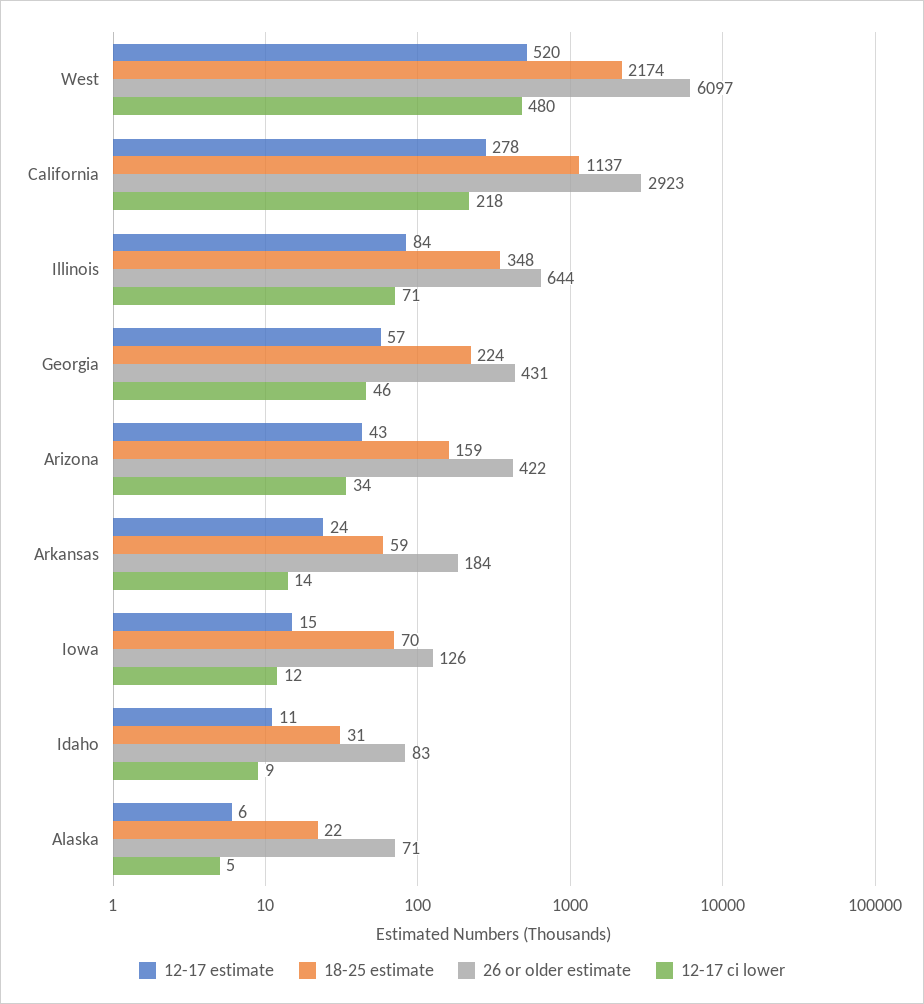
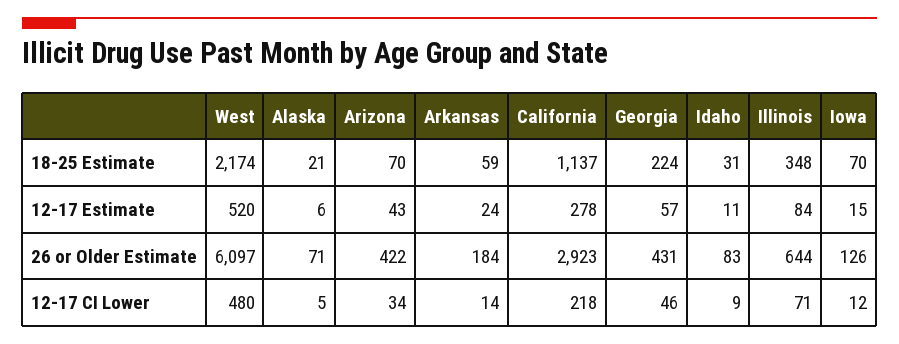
  {
    "12-17 estimate": {
      "West": 520,
      "California": 278,
      "Illinois": 84,
      "Georgia": 57,
      "Arizona": 43,
      "Arkansas": 24,
      "Iowa": 15,
      "Idaho": 11,
      "Alaska": 6
    },
    "18-25 estimate": {
      "West": 2174,
      "California": 1137,
      "Illinois": 348,
      "Georgia": 224,
-     "Arizona": 159,
+     "Arizona": 70,
      "Arkansas": 59,
      "Iowa": 70,
      "Idaho": 31,
-     "Alaska": 22
+     "Alaska": 21
    },
    "26 or older estimate": {
      "West": 6097,
      "California": 2923,
      "Illinois": 644,
      "Georgia": 431,
      "Arizona": 422,
      "Arkansas": 184,
      "Iowa": 126,
      "Idaho": 83,
      "Alaska": 71
    },
    "12-17 ci lower": {
      "West": 480,
      "California": 218,
      "Illinois": 71,
      "Georgia": 46,
      "Arizona": 34,
      "Arkansas": 14,
      "Iowa": 12,
      "Idaho": 9,
      "Alaska": 5
    }
  }

